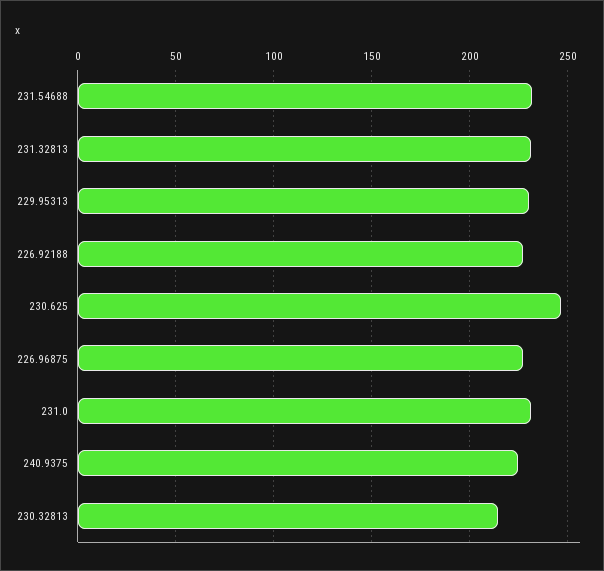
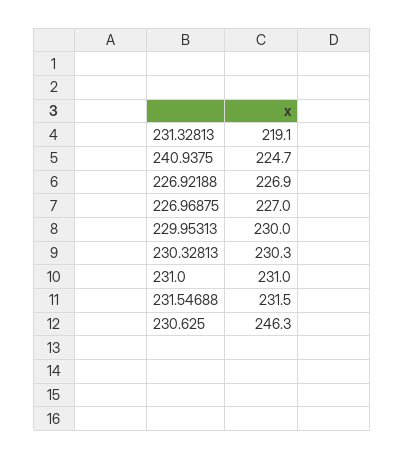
  {
    "231.54688": 231.5,
-   "231.32813": 230,
+   "231.32813": 219.1,
    "229.95313": 230,
    "226.92188": 226.9,
    "230.625": 246.3,
    "226.96875": 227,
    "231.0": 231,
    "240.9375": 224.7,
-   "230.32813": 215
+   "230.32813": 230.3
  }

